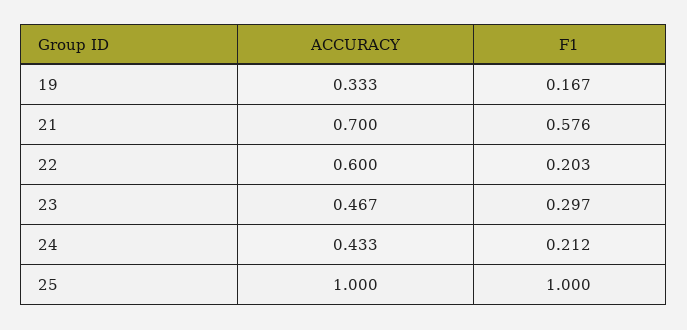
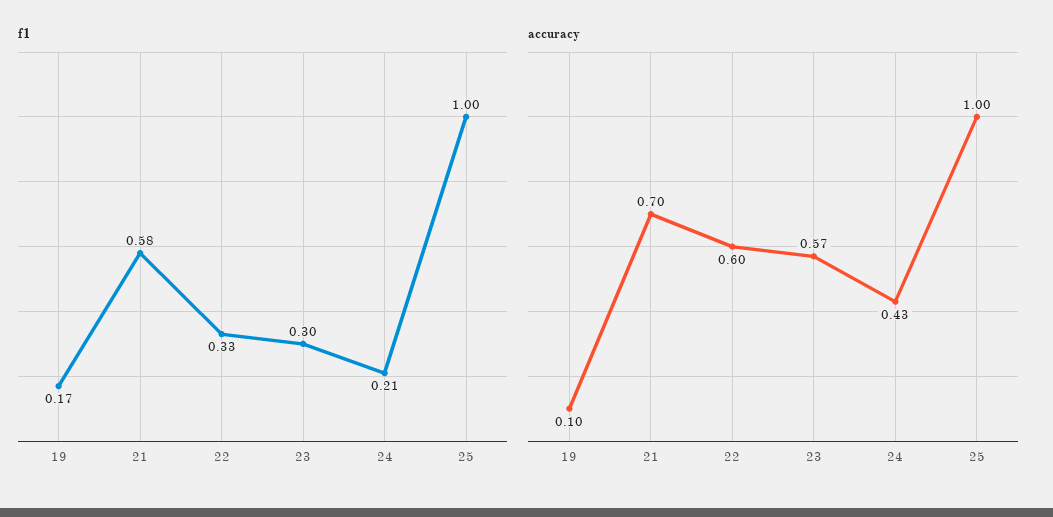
  {
    "ACCURACY": {
-     "19": 0.333,
+     "19": 0.1,
      "21": 0.7,
      "22": 0.6,
-     "23": 0.467,
+     "23": 0.57,
      "24": 0.433,
      "25": 1
    },
    "F1": {
      "19": 0.167,
      "21": 0.576,
-     "22": 0.203,
+     "22": 0.33,
      "23": 0.297,
      "24": 0.212,
      "25": 1
    }
  }

